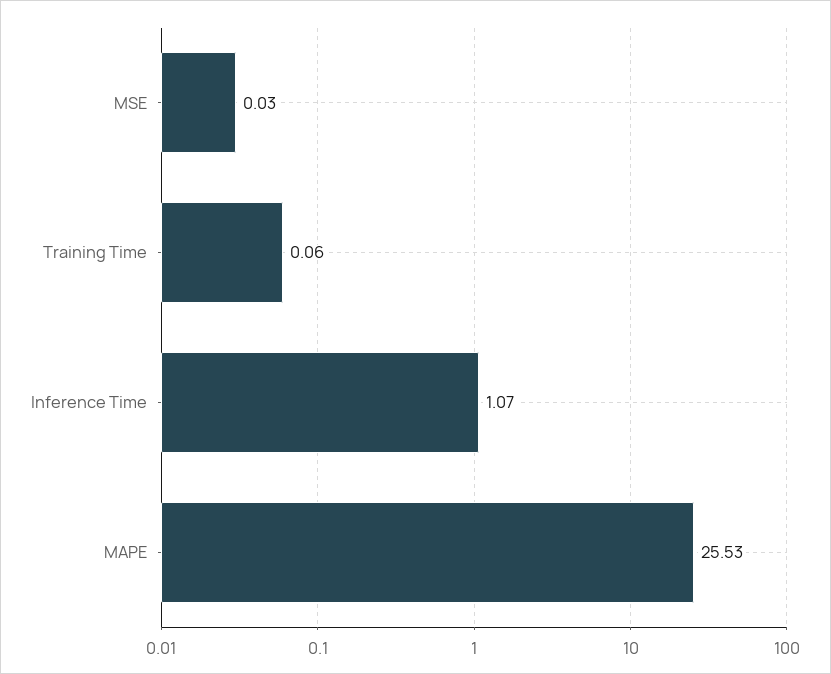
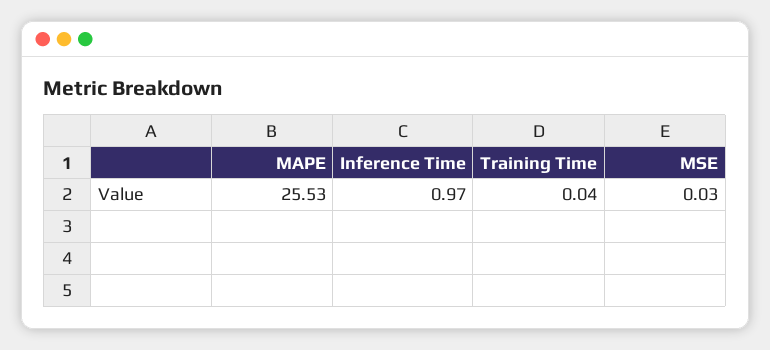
  {
    "MSE": 0.03,
-   "Training Time": 0.06,
+   "Training Time": 0.04,
-   "Inference Time": 1.07,
+   "Inference Time": 0.97,
    "MAPE": 25.53
  }

